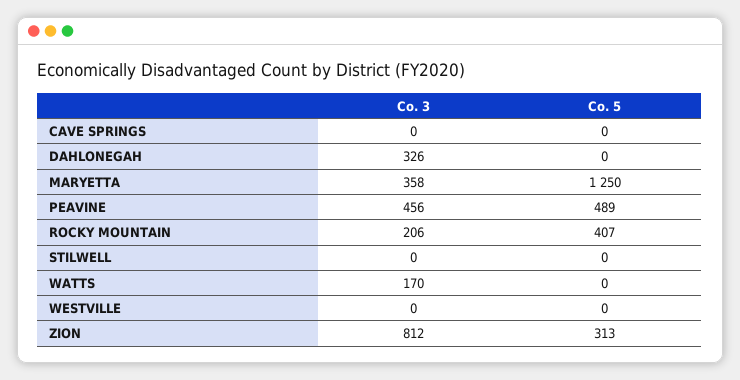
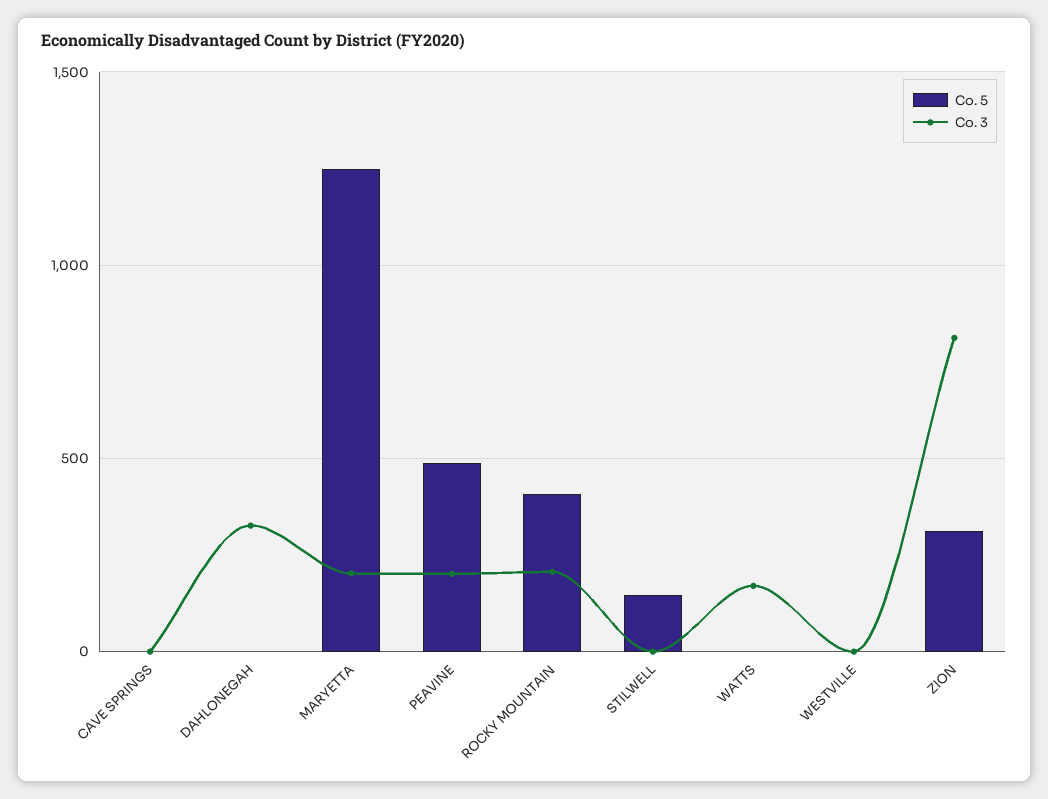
  {
    "Co. 3": {
      "CAVE SPRINGS": 0,
      "DAHLONEGAH": 326,
-     "MARYETTA": 358,
+     "MARYETTA": 200,
-     "PEAVINE": 456,
+     "PEAVINE": 200,
      "ROCKY MOUNTAIN": 206,
      "STILWELL": 0,
      "WATTS": 170,
      "WESTVILLE": 0,
      "ZION": 812
    },
    "Co. 5": {
      "CAVE SPRINGS": 0,
      "DAHLONEGAH": 0,
      "MARYETTA": 1250,
      "PEAVINE": 489,
      "ROCKY MOUNTAIN": 407,
-     "STILWELL": 0,
+     "STILWELL": 150,
      "WATTS": 0,
      "WESTVILLE": 0,
      "ZION": 313
    }
  }

